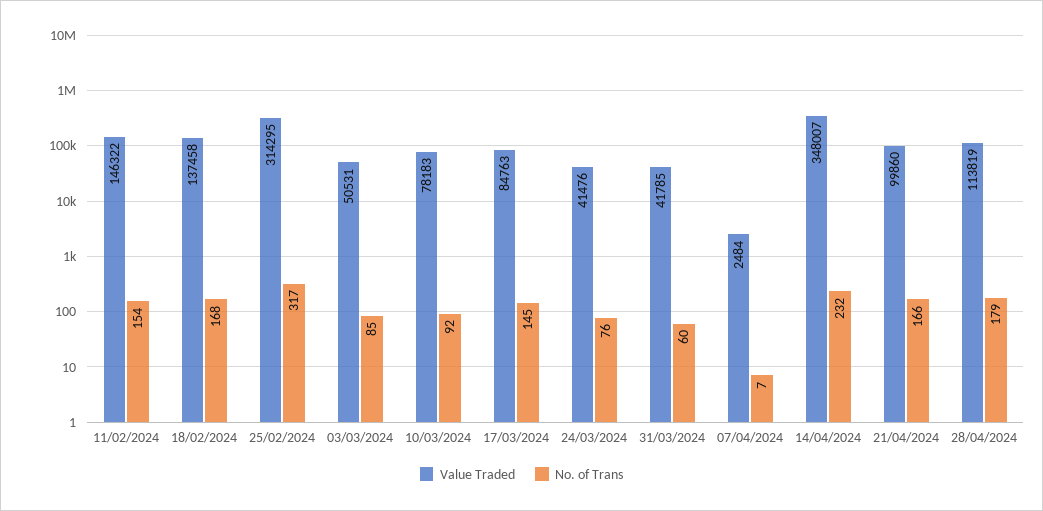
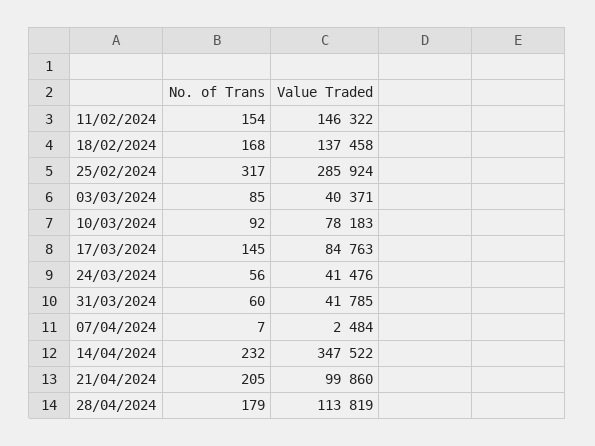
  {
    "Value Traded": {
      "11/02/2024": 146322,
      "18/02/2024": 137458,
-     "25/02/2024": 314295,
+     "25/02/2024": 285924,
-     "03/03/2024": 50531,
+     "03/03/2024": 40371,
      "10/03/2024": 78183,
      "17/03/2024": 84763,
      "24/03/2024": 41476,
      "31/03/2024": 41785,
      "07/04/2024": 2484,
-     "14/04/2024": 348007,
+     "14/04/2024": 347522,
      "21/04/2024": 99860,
      "28/04/2024": 113819
    },
    "No. of Trans": {
      "11/02/2024": 154,
      "18/02/2024": 168,
      "25/02/2024": 317,
      "03/03/2024": 85,
      "10/03/2024": 92,
      "17/03/2024": 145,
-     "24/03/2024": 76,
+     "24/03/2024": 56,
      "31/03/2024": 60,
      "07/04/2024": 7,
      "14/04/2024": 232,
-     "21/04/2024": 166,
+     "21/04/2024": 205,
      "28/04/2024": 179
    }
  }

